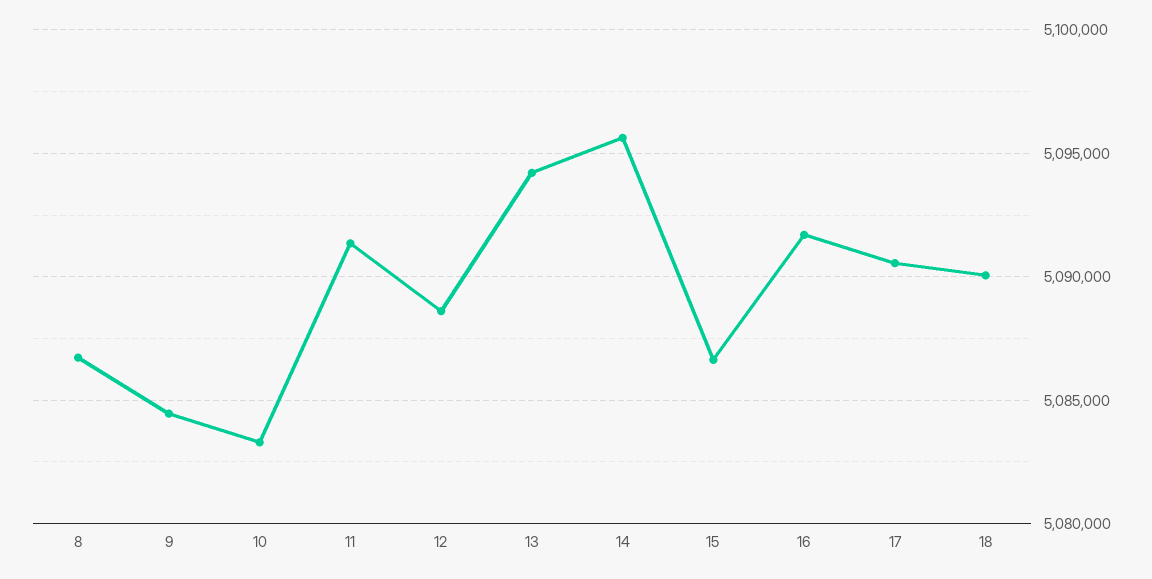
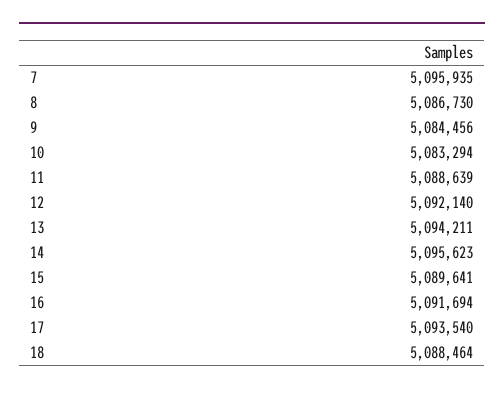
  {
    "8": 5086730,
    "9": 5084456,
    "10": 5083294,
-   "11": 5091500,
+   "11": 5088639,
-   "12": 5088500,
+   "12": 5092140,
    "13": 5094211,
    "14": 5095623,
-   "15": 5086500,
+   "15": 5089641,
    "16": 5091694,
-   "17": 5090500,
+   "17": 5093540,
-   "18": 5090000
+   "18": 5088464,
+   "7": 5095935
  }

